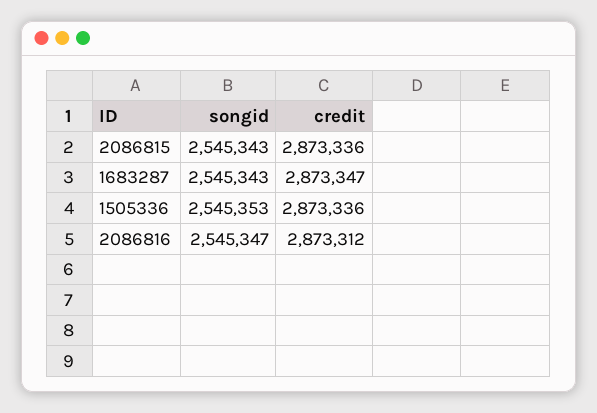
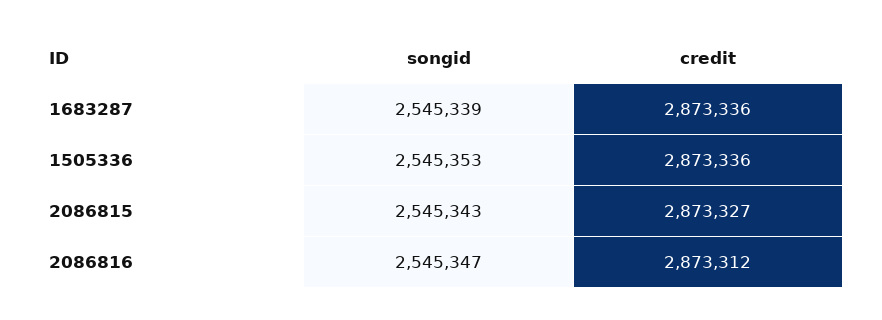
  {
    "songid": {
      "2086815": 2545343,
-     "1683287": 2545343,
+     "1683287": 2545339,
      "1505336": 2545353,
      "2086816": 2545347
    },
    "credit": {
-     "2086815": 2873336,
+     "2086815": 2873327,
-     "1683287": 2873347,
+     "1683287": 2873336,
      "1505336": 2873336,
      "2086816": 2873312
    }
  }

